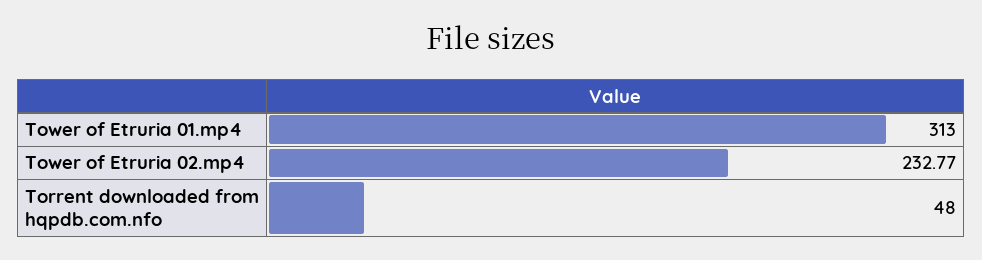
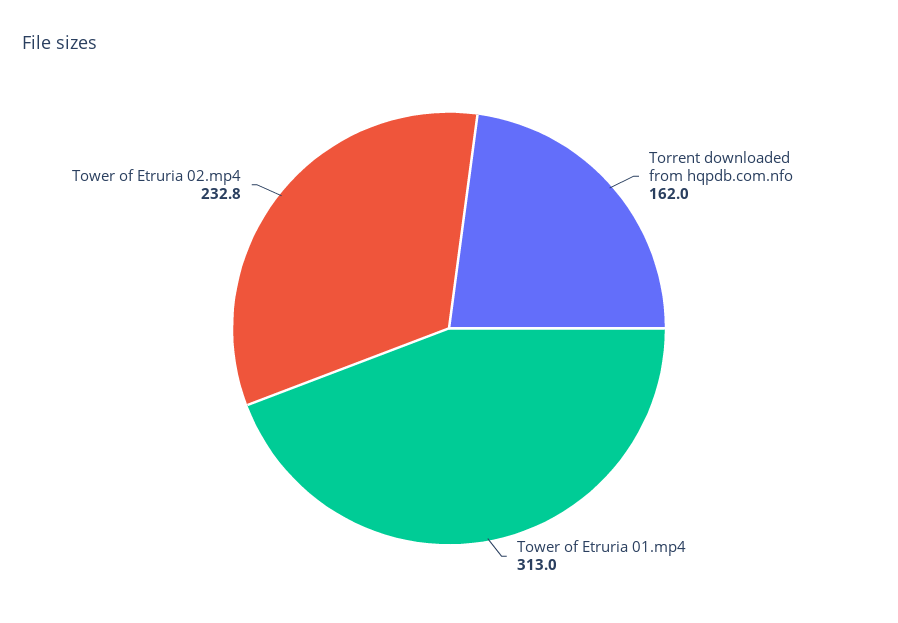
  {
    "Tower of Etruria 01.mp4": 313,
    "Tower of Etruria 02.mp4": 232.77,
-   "Torrent downloaded from hqpdb.com.nfo": 48
+   "Torrent downloaded from hqpdb.com.nfo": 162
  }

